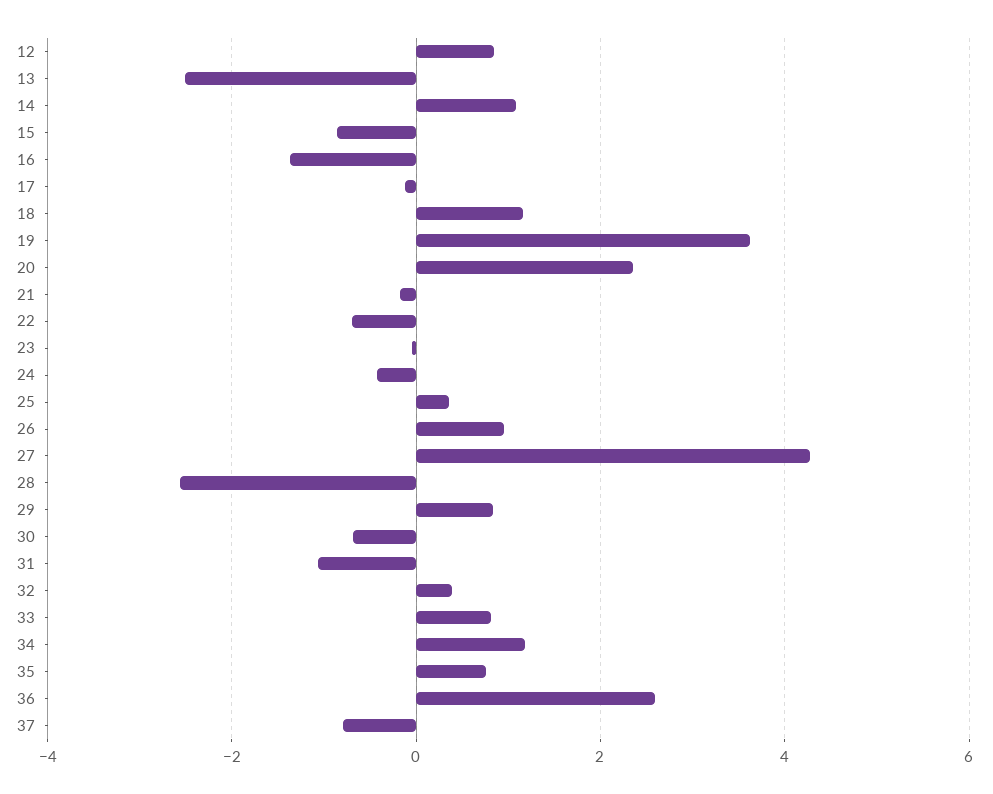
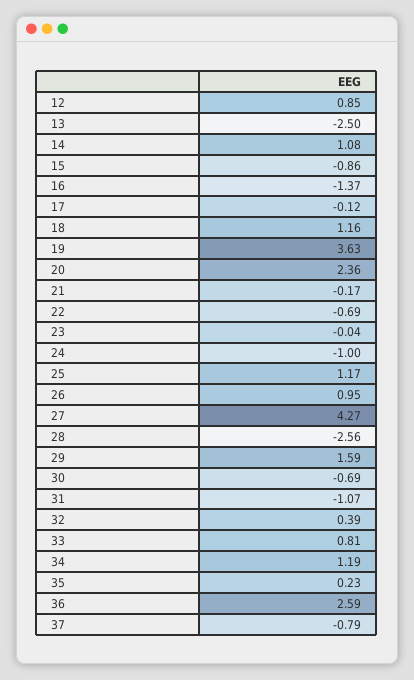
  {
    "12": 0.85,
    "13": -2.5,
    "14": 1.08,
    "15": -0.86,
    "16": -1.37,
    "17": -0.12,
    "18": 1.16,
    "19": 3.63,
    "20": 2.36,
    "21": -0.17,
    "22": -0.69,
    "23": -0.04,
-   "24": -0.4,
+   "24": -1,
-   "25": 0.4,
+   "25": 1.17,
    "26": 0.95,
    "27": 4.27,
    "28": -2.56,
-   "29": 0.8,
+   "29": 1.59,
    "30": -0.69,
    "31": -1.07,
    "32": 0.39,
    "33": 0.81,
    "34": 1.19,
-   "35": 0.8,
+   "35": 0.23,
    "36": 2.59,
    "37": -0.79
  }

